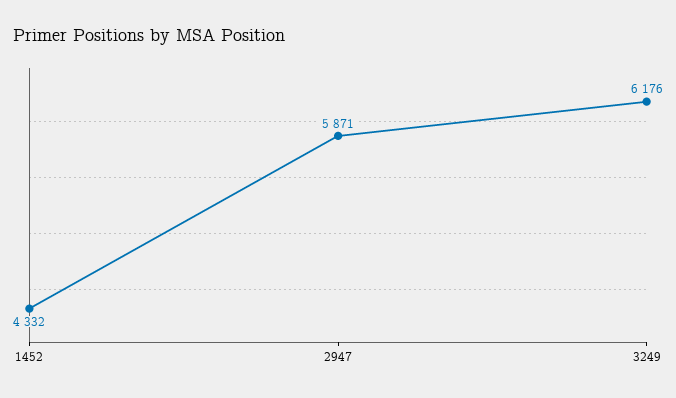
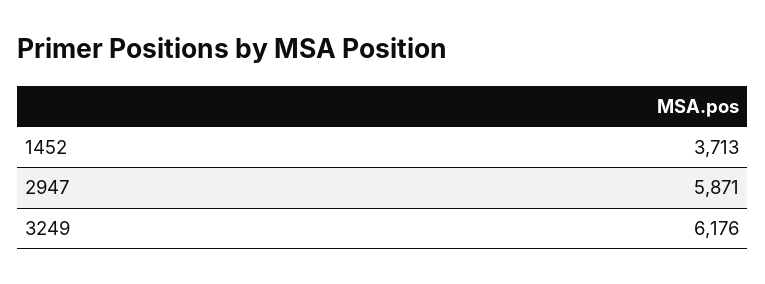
  {
-   "1452": 4332,
+   "1452": 3713,
    "2947": 5871,
    "3249": 6176
  }

